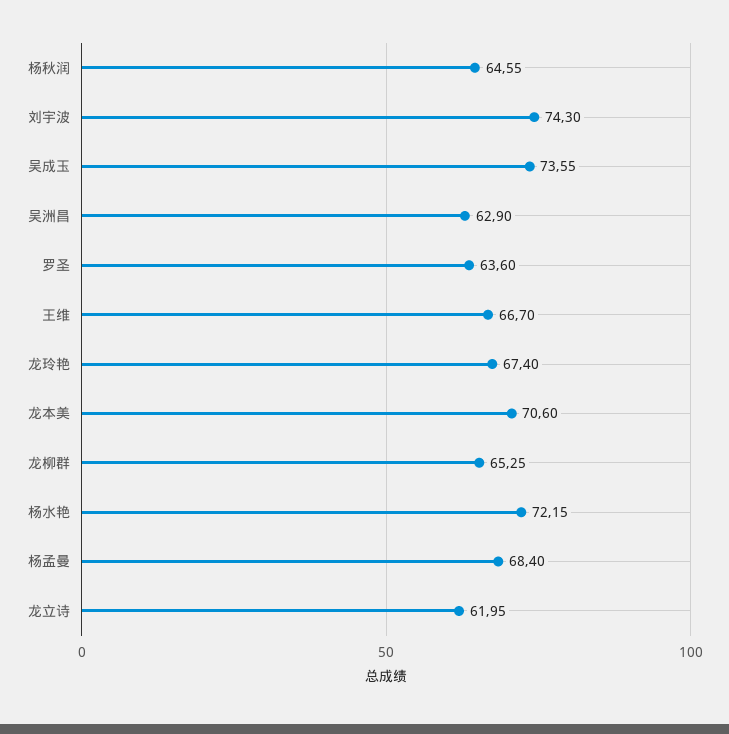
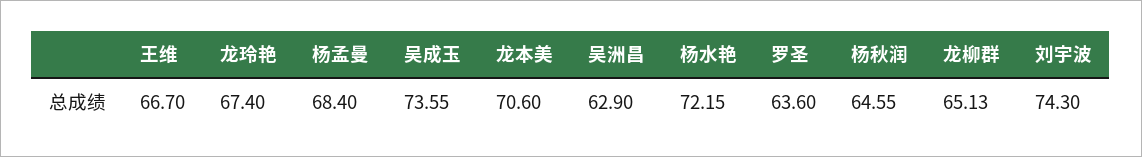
  {
    "杨秋润": 64.55,
    "刘宇波": 74.3,
    "吴成玉": 73.55,
    "吴洲昌": 62.9,
    "罗圣": 63.6,
    "王维": 66.7,
    "龙玲艳": 67.4,
    "龙本美": 70.6,
-   "龙柳群": 65.25,
+   "龙柳群": 65.13,
    "杨水艳": 72.15,
-   "杨孟曼": 68.4,
+   "杨孟曼": 68.4
-   "龙立诗": 61.95
  }

